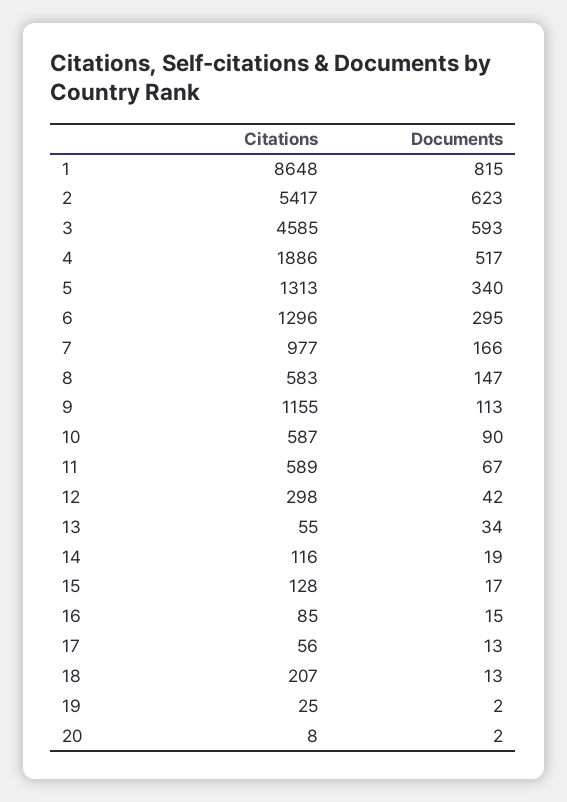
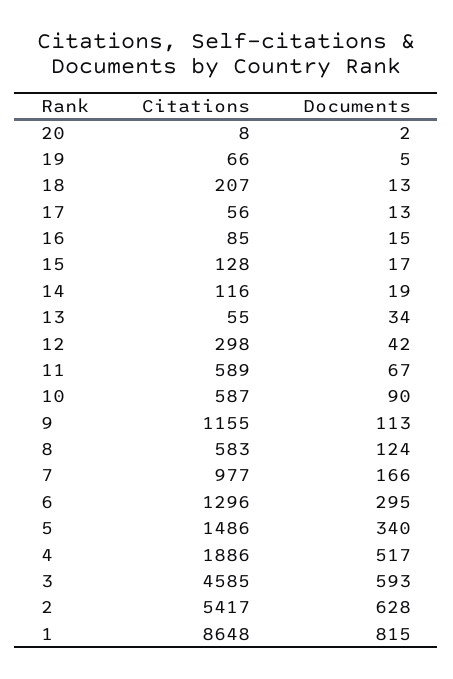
  {
    "Citations": {
      "1": 8648,
      "2": 5417,
      "3": 4585,
      "4": 1886,
-     "5": 1313,
+     "5": 1486,
      "6": 1296,
      "7": 977,
      "8": 583,
      "9": 1155,
      "10": 587,
      "11": 589,
      "12": 298,
      "13": 55,
      "14": 116,
      "15": 128,
      "16": 85,
      "17": 56,
      "18": 207,
-     "19": 25,
+     "19": 66,
      "20": 8
    },
    "Documents": {
      "1": 815,
-     "2": 623,
+     "2": 628,
      "3": 593,
      "4": 517,
      "5": 340,
      "6": 295,
      "7": 166,
-     "8": 147,
+     "8": 124,
      "9": 113,
      "10": 90,
      "11": 67,
      "12": 42,
      "13": 34,
      "14": 19,
      "15": 17,
      "16": 15,
      "17": 13,
      "18": 13,
-     "19": 2,
+     "19": 5,
      "20": 2
    }
  }

